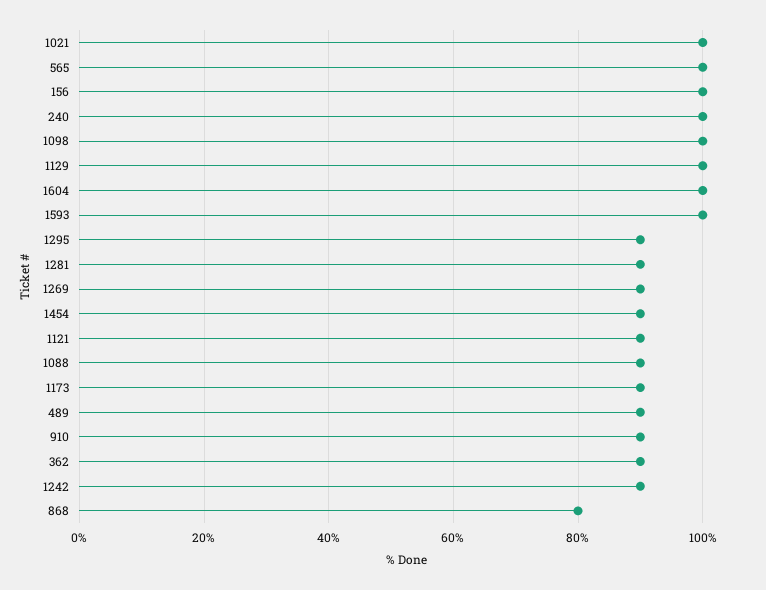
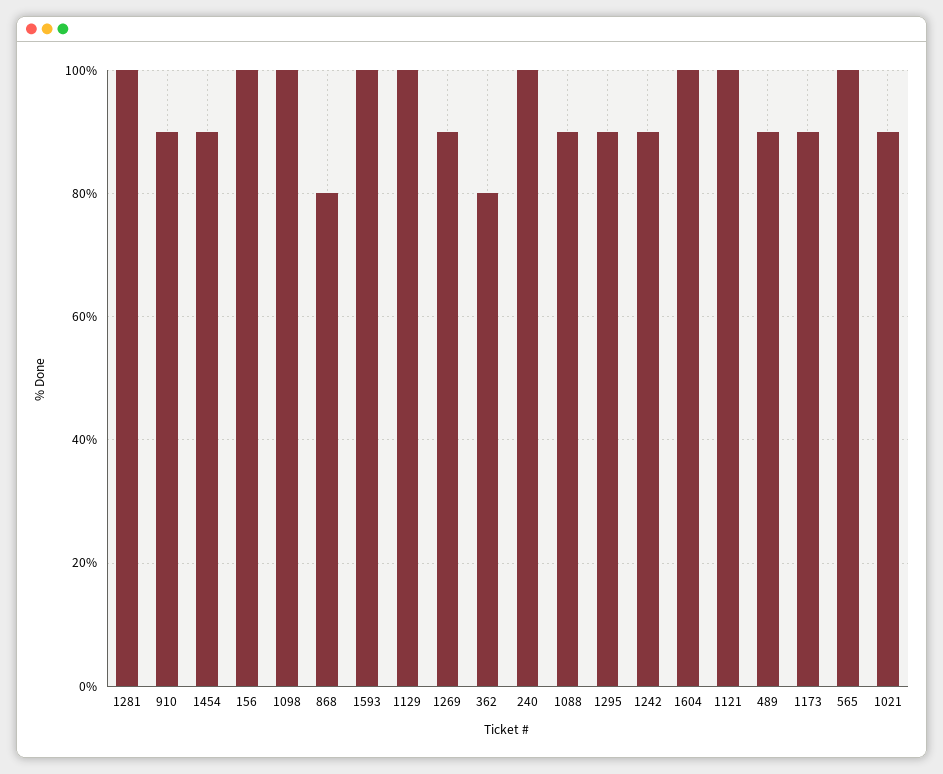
  {
-   "1021": 100,
+   "1021": 90,
    "565": 100,
    "156": 100,
    "240": 100,
    "1098": 100,
    "1129": 100,
    "1604": 100,
    "1593": 100,
    "1295": 90,
-   "1281": 90,
+   "1281": 100,
    "1269": 90,
    "1454": 90,
-   "1121": 90,
+   "1121": 100,
    "1088": 90,
    "1173": 90,
    "489": 90,
    "910": 90,
-   "362": 90,
+   "362": 80,
    "1242": 90,
    "868": 80
  }

